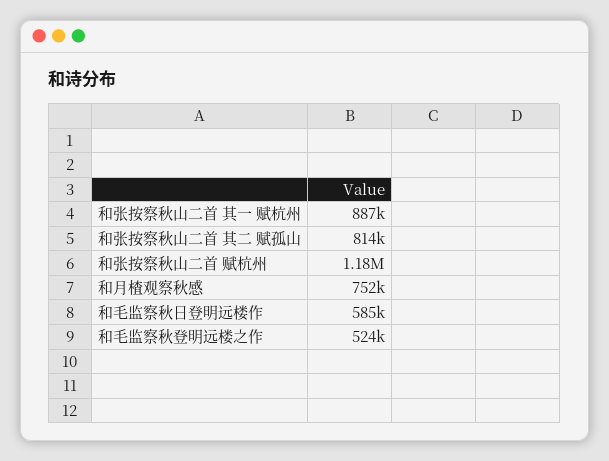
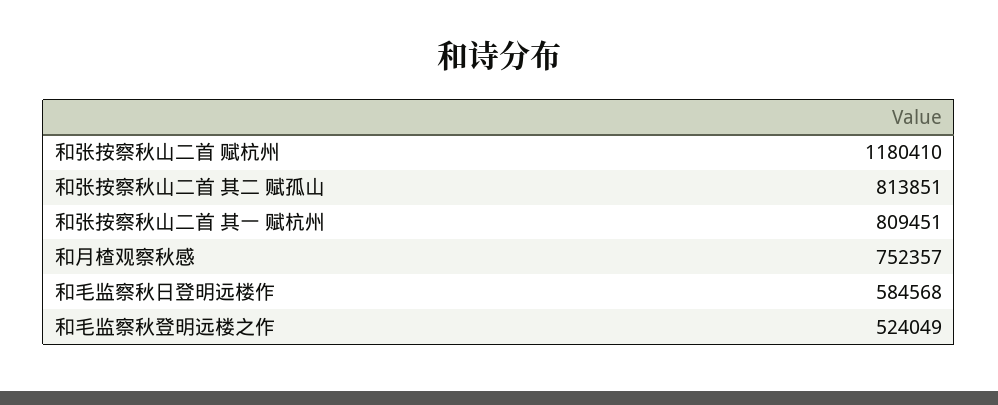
  {
-   "和张按察秋山二首 其一 赋杭州": 887000,
+   "和张按察秋山二首 其一 赋杭州": 809451,
    "和张按察秋山二首 其二 赋孤山": 813851,
    "和张按察秋山二首 赋杭州": 1180410,
    "和月楂观察秋感": 752357,
    "和毛监察秋日登明远楼作": 584568,
    "和毛监察秋登明远楼之作": 524049
  }

